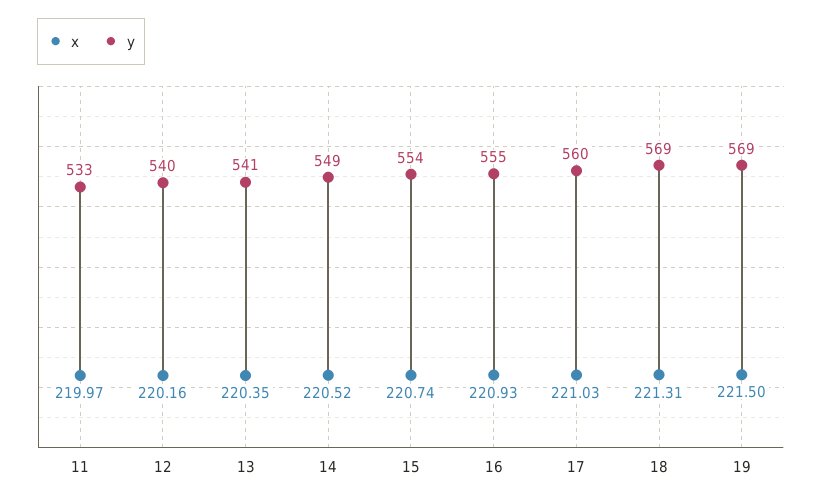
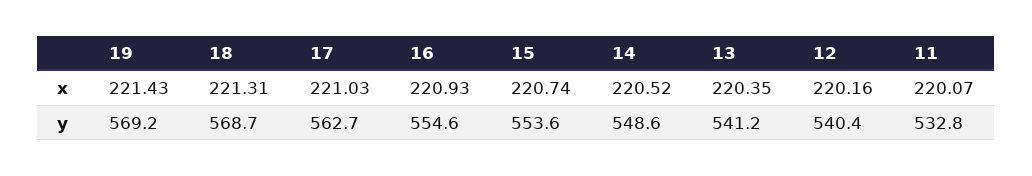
  {
    "x": {
-     "11": 219.97,
+     "11": 220.07,
      "12": 220.16,
      "13": 220.35,
      "14": 220.52,
      "15": 220.74,
      "16": 220.93,
      "17": 221.03,
      "18": 221.31,
-     "19": 221.5
+     "19": 221.43
    },
    "y": {
      "11": 532.8,
      "12": 540.4,
      "13": 541.2,
      "14": 548.6,
      "15": 553.6,
      "16": 554.6,
-     "17": 560,
+     "17": 562.7,
      "18": 568.7,
      "19": 569.2
    }
  }

